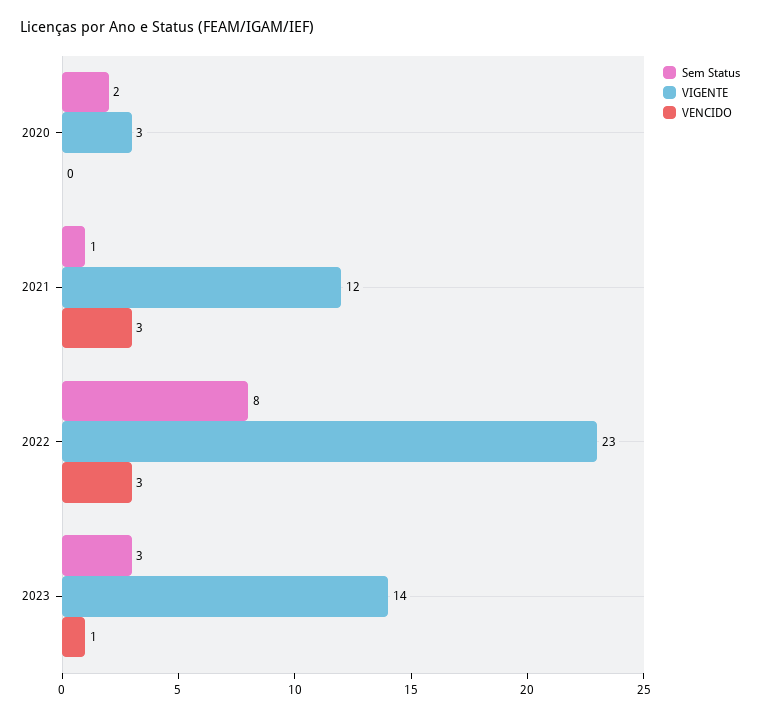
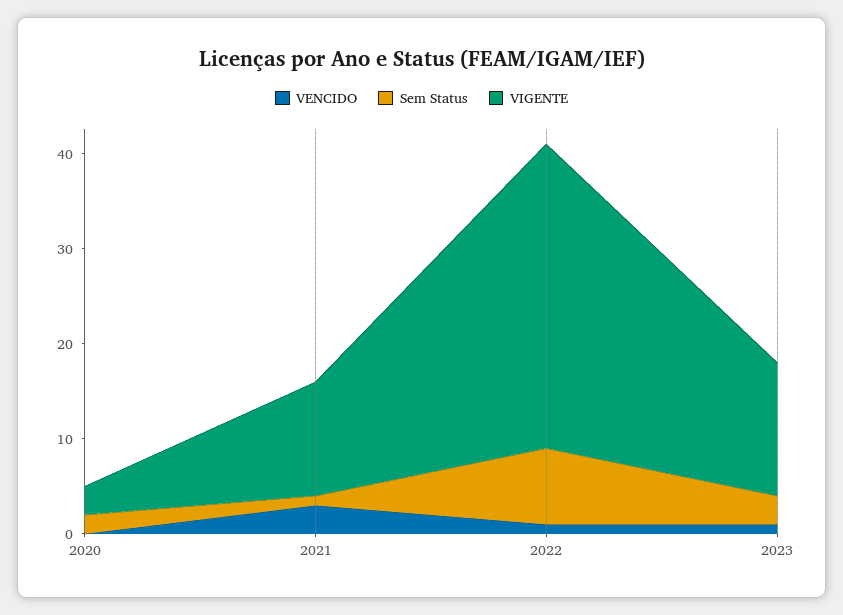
  {
    "Sem Status": {
      "2020": 2,
      "2021": 1,
      "2022": 8,
      "2023": 3
    },
    "VIGENTE": {
      "2020": 3,
      "2021": 12,
-     "2022": 23,
+     "2022": 32,
      "2023": 14
    },
    "VENCIDO": {
      "2020": 0,
      "2021": 3,
-     "2022": 3,
+     "2022": 1,
      "2023": 1
    }
  }

